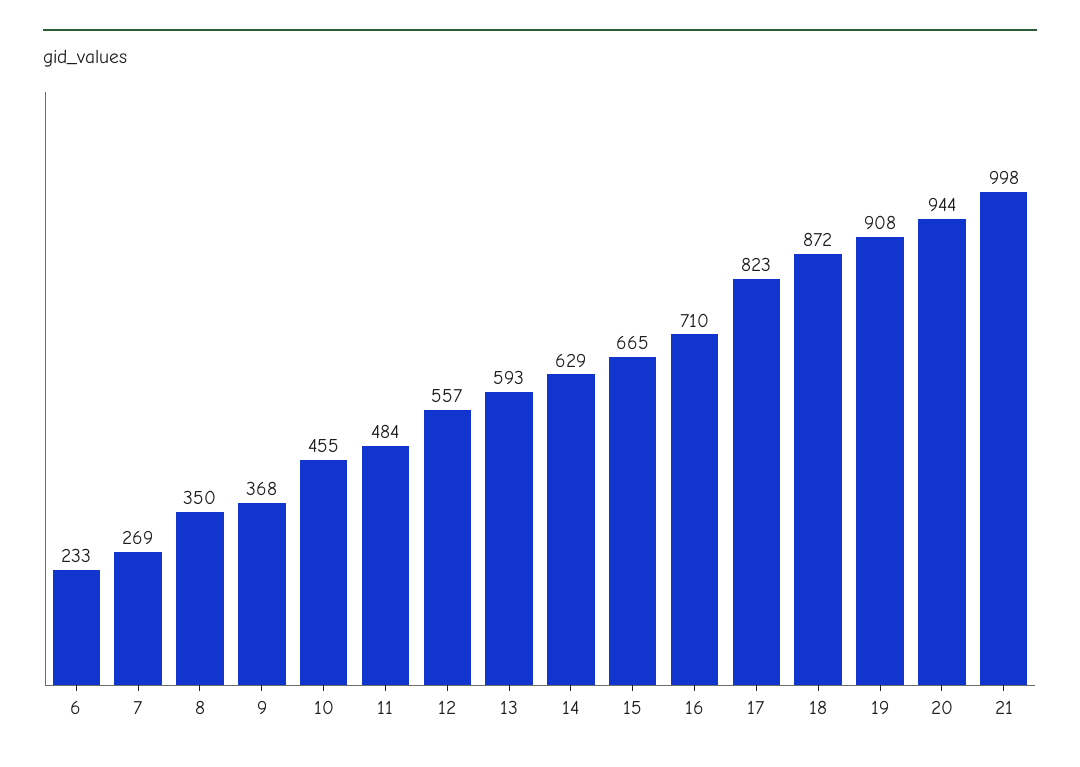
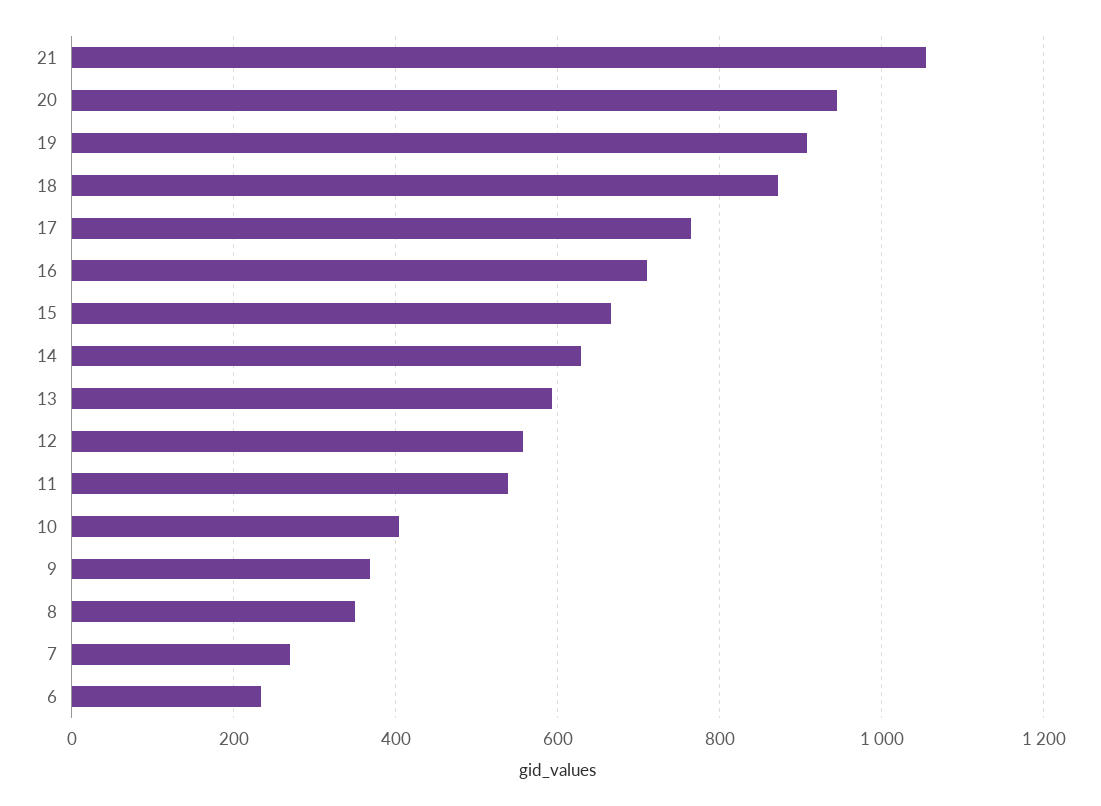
  {
    "6": 233,
    "7": 269,
    "8": 350,
    "9": 368,
-   "10": 455,
+   "10": 400,
-   "11": 484,
+   "11": 540,
    "12": 557,
    "13": 593,
    "14": 629,
    "15": 665,
    "16": 710,
-   "17": 823,
+   "17": 760,
    "18": 872,
    "19": 908,
    "20": 944,
-   "21": 998
+   "21": 1060
  }

